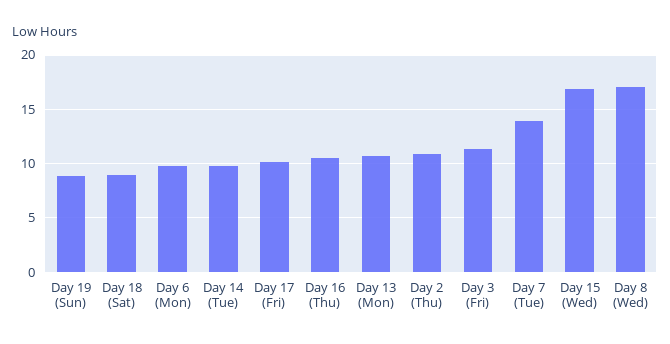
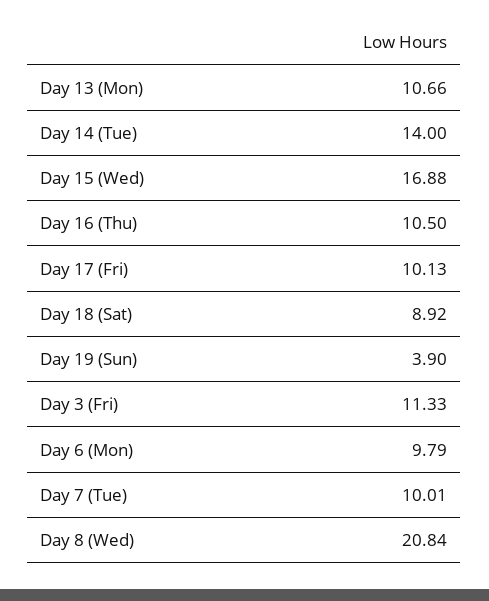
  {
-   "Day 19 (Sun)": 9,
+   "Day 19 (Sun)": 3.9,
    "Day 18 (Sat)": 8.92,
    "Day 6 (Mon)": 9.79,
-   "Day 14 (Tue)": 10,
+   "Day 14 (Tue)": 14,
    "Day 17 (Fri)": 10.13,
    "Day 16 (Thu)": 10.5,
    "Day 13 (Mon)": 10.66,
-   "Day 2 (Thu)": 11,
    "Day 3 (Fri)": 11.33,
-   "Day 7 (Tue)": 14,
+   "Day 7 (Tue)": 10.01,
    "Day 15 (Wed)": 16.88,
-   "Day 8 (Wed)": 17
+   "Day 8 (Wed)": 20.84
  }

